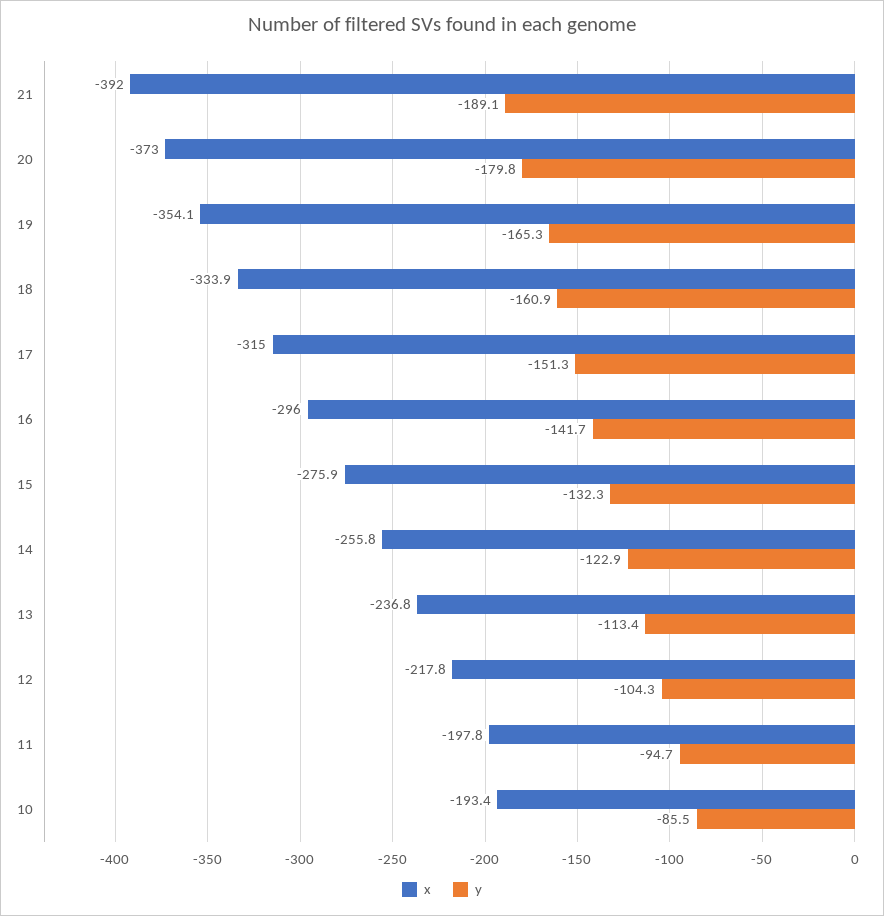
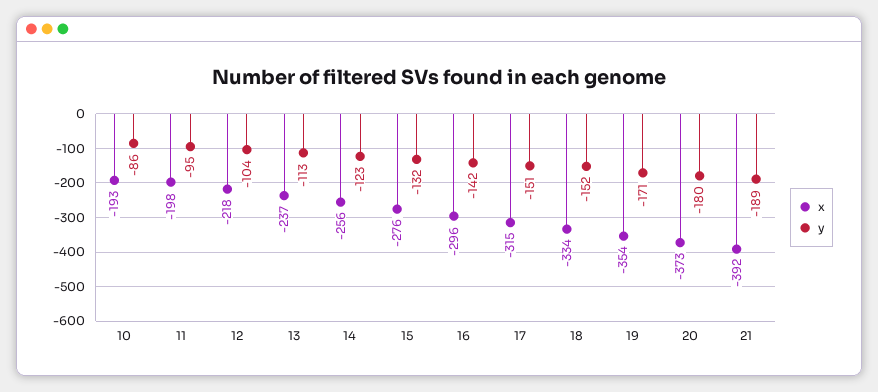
  {
    "x": {
      "21": -392,
      "20": -373,
      "19": -354.1,
      "18": -333.9,
      "17": -315,
      "16": -296,
      "15": -275.9,
      "14": -255.8,
      "13": -236.8,
      "12": -217.8,
      "11": -197.8,
      "10": -193.4
    },
    "y": {
      "21": -189.1,
      "20": -179.8,
-     "19": -165.3,
+     "19": -171,
-     "18": -160.9,
+     "18": -152,
      "17": -151.3,
      "16": -141.7,
      "15": -132.3,
      "14": -122.9,
      "13": -113.4,
      "12": -104.3,
      "11": -94.7,
      "10": -85.5
    }
  }

